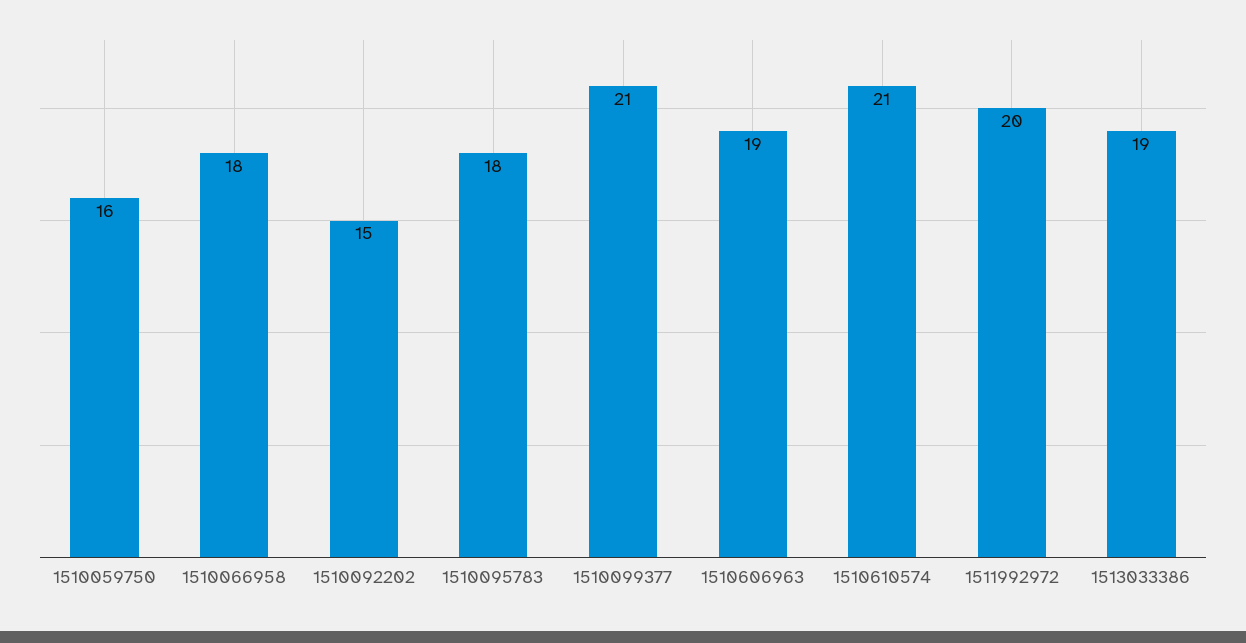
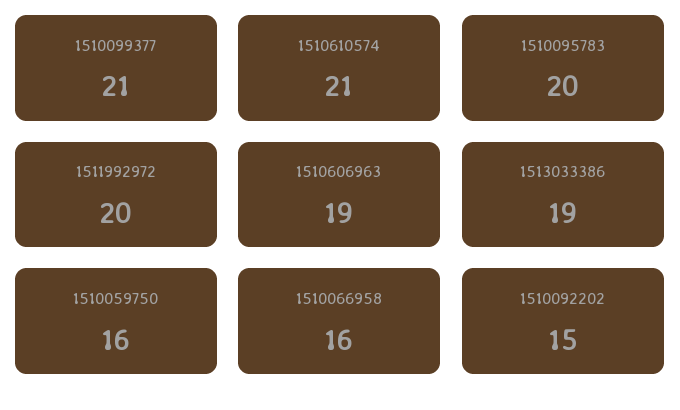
  {
    "1510059750": 16,
-   "1510066958": 18,
+   "1510066958": 16,
    "1510092202": 15,
-   "1510095783": 18,
+   "1510095783": 20,
    "1510099377": 21,
    "1510606963": 19,
    "1510610574": 21,
    "1511992972": 20,
    "1513033386": 19
  }

